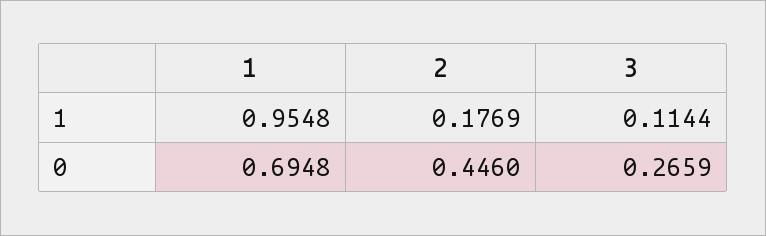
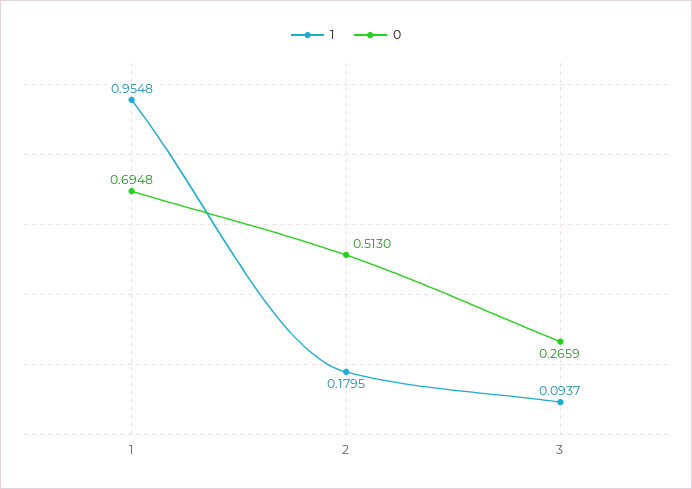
  {
    "1": {
      "1": 0.9548,
-     "2": 0.1769,
+     "2": 0.1795,
-     "3": 0.1144
+     "3": 0.0937
    },
    "0": {
      "1": 0.6948,
-     "2": 0.446,
+     "2": 0.513,
      "3": 0.2659
    }
  }

